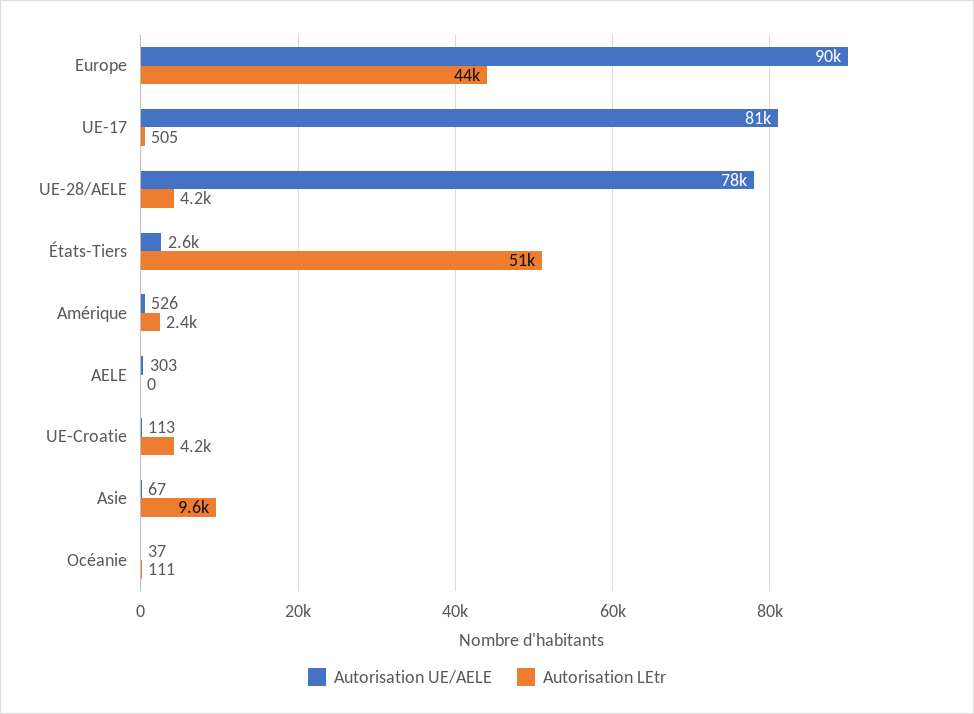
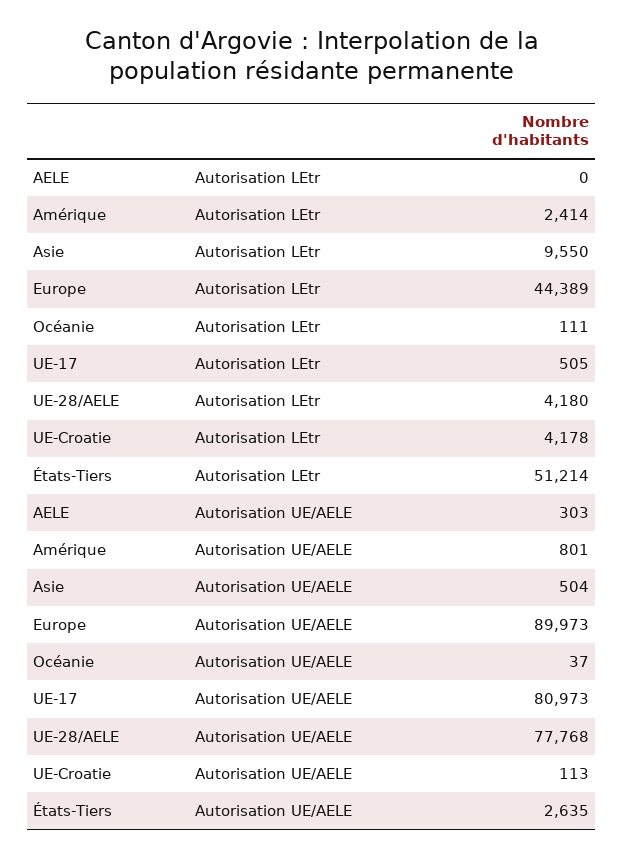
  {
    "Autorisation UE/AELE": {
      "Europe": 89973,
      "UE-17": 80973,
      "UE-28/AELE": 77768,
      "États-Tiers": 2635,
-     "Amérique": 526,
+     "Amérique": 801,
      "AELE": 303,
      "UE-Croatie": 113,
-     "Asie": 67,
+     "Asie": 504,
      "Océanie": 37
    },
    "Autorisation LEtr": {
      "Europe": 44389,
      "UE-17": 505,
      "UE-28/AELE": 4180,
      "États-Tiers": 51214,
      "Amérique": 2414,
      "AELE": 0,
      "UE-Croatie": 4178,
      "Asie": 9550,
      "Océanie": 111
    }
  }

